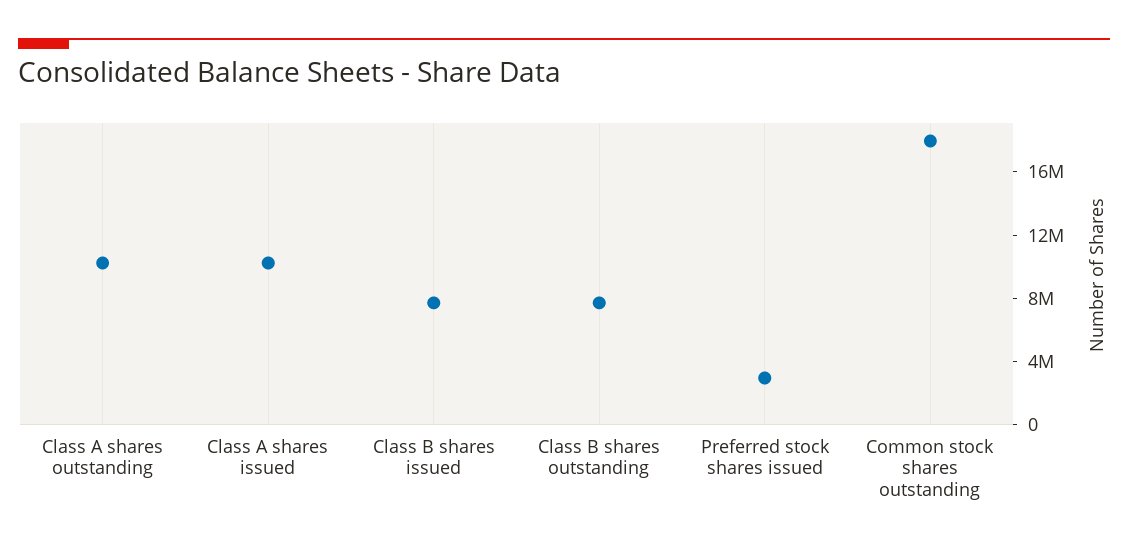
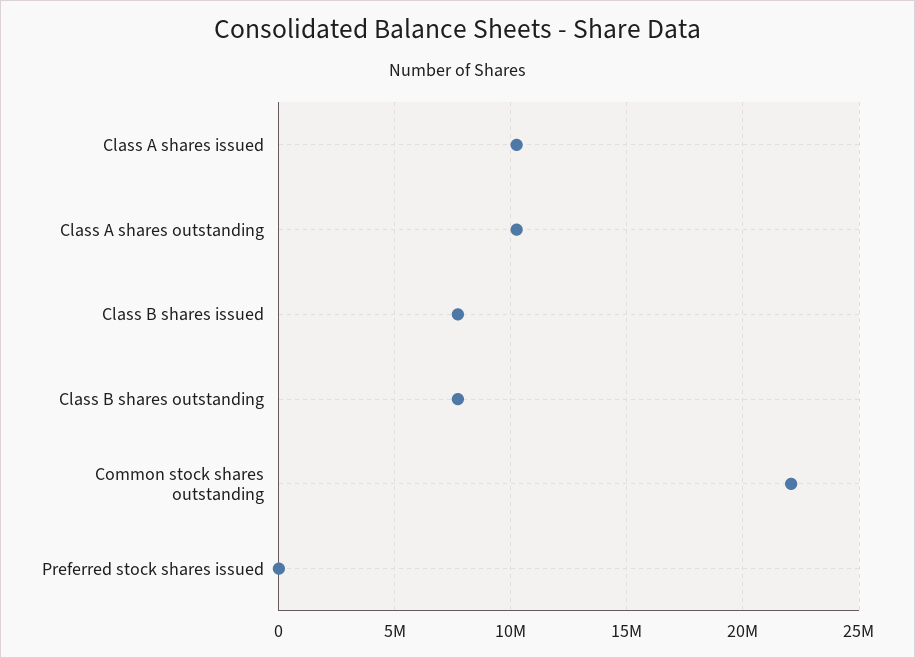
  {
    "Class A shares outstanding": 10000000,
    "Class A shares issued": 10000000,
    "Class B shares issued": 7500000,
    "Class B shares outstanding": 7500000,
-   "Preferred stock shares issued": 3000000,
+   "Preferred stock shares issued": 0,
-   "Common stock shares outstanding": 18000000
+   "Common stock shares outstanding": 22000000
  }

